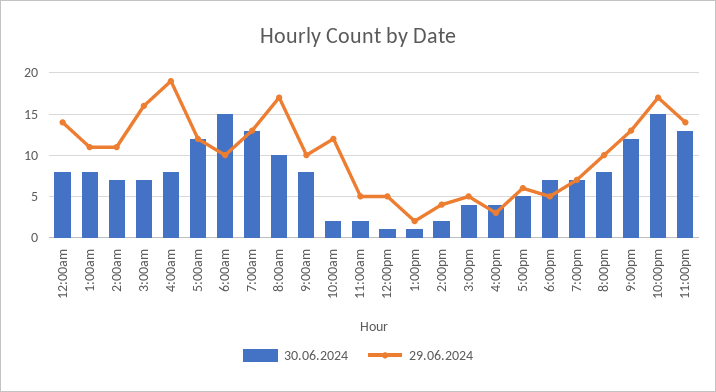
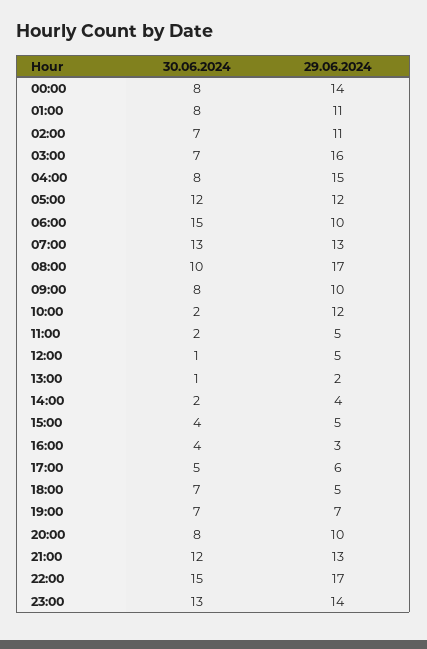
  {
    "30.06.2024": {
      "12:00am": 8,
      "1:00am": 8,
      "2:00am": 7,
      "3:00am": 7,
      "4:00am": 8,
      "5:00am": 12,
      "6:00am": 15,
      "7:00am": 13,
      "8:00am": 10,
      "9:00am": 8,
      "10:00am": 2,
      "11:00am": 2,
      "12:00pm": 1,
      "1:00pm": 1,
      "2:00pm": 2,
      "3:00pm": 4,
      "4:00pm": 4,
      "5:00pm": 5,
      "6:00pm": 7,
      "7:00pm": 7,
      "8:00pm": 8,
      "9:00pm": 12,
      "10:00pm": 15,
      "11:00pm": 13
    },
    "29.06.2024": {
      "12:00am": 14,
      "1:00am": 11,
      "2:00am": 11,
      "3:00am": 16,
-     "4:00am": 19,
+     "4:00am": 15,
      "5:00am": 12,
      "6:00am": 10,
      "7:00am": 13,
      "8:00am": 17,
      "9:00am": 10,
      "10:00am": 12,
      "11:00am": 5,
      "12:00pm": 5,
      "1:00pm": 2,
      "2:00pm": 4,
      "3:00pm": 5,
      "4:00pm": 3,
      "5:00pm": 6,
      "6:00pm": 5,
      "7:00pm": 7,
      "8:00pm": 10,
      "9:00pm": 13,
      "10:00pm": 17,
      "11:00pm": 14
    }
  }

